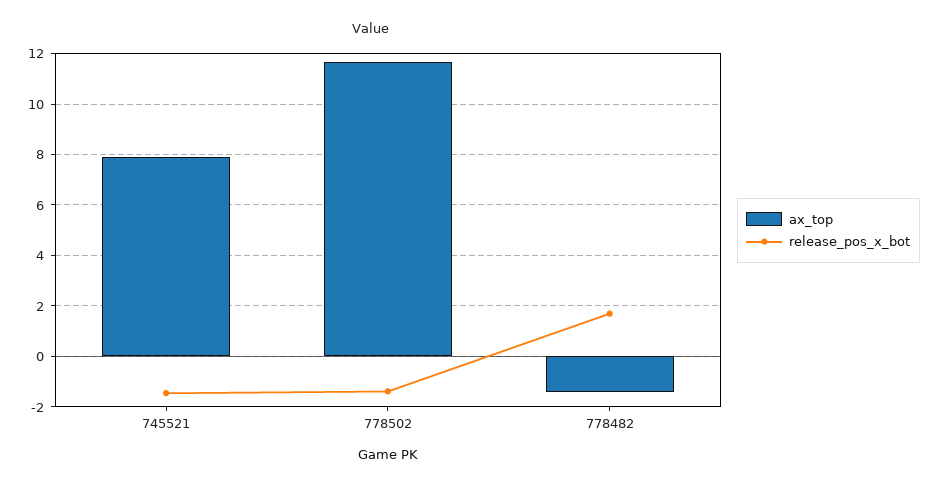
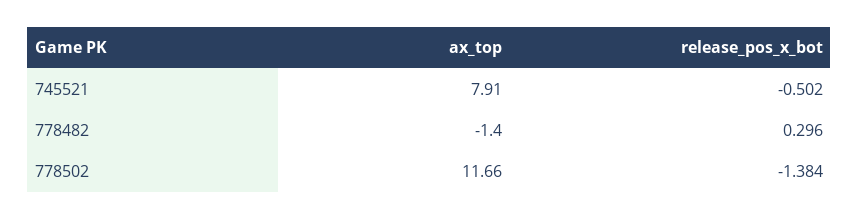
  {
    "ax_top": {
      "745521": 7.91,
      "778502": 11.66,
      "778482": -1.4
    },
    "release_pos_x_bot": {
-     "745521": -1.5,
+     "745521": -0.502,
      "778502": -1.384,
-     "778482": 1.75
+     "778482": 0.296
    }
  }

